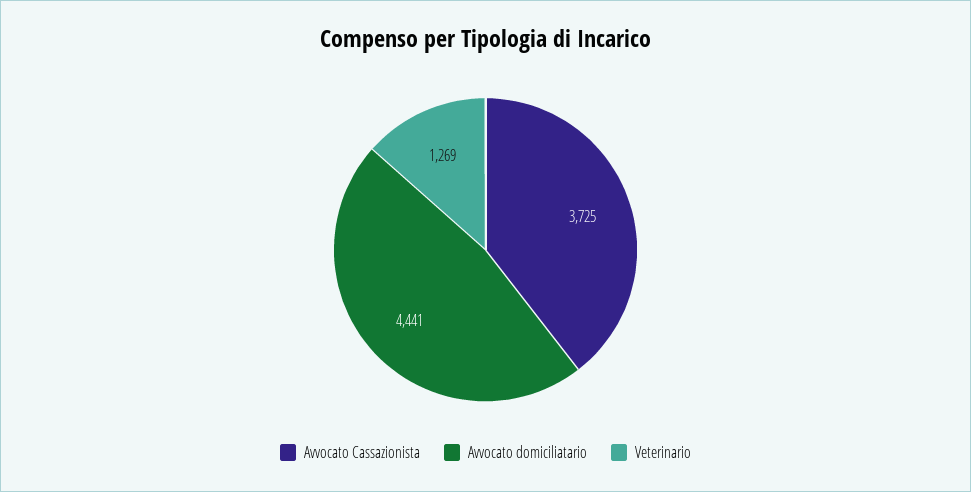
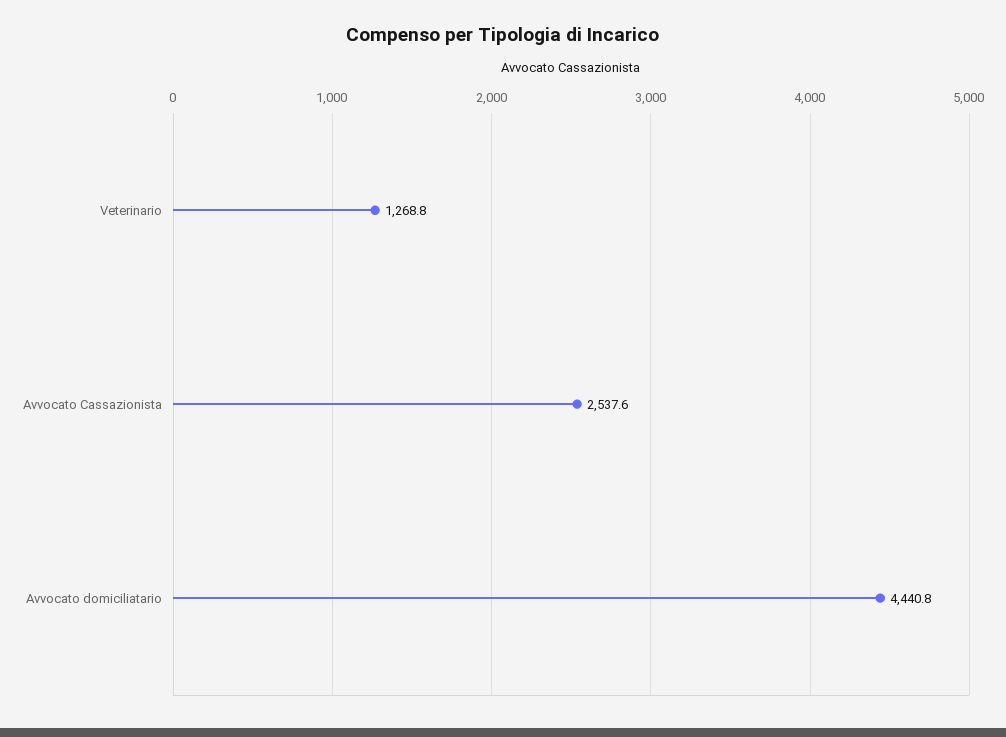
  {
-   "Avvocato Cassazionista": 3725,
+   "Avvocato Cassazionista": 2537.6,
    "Avvocato domiciliatario": 4440.8,
    "Veterinario": 1268.8
  }

